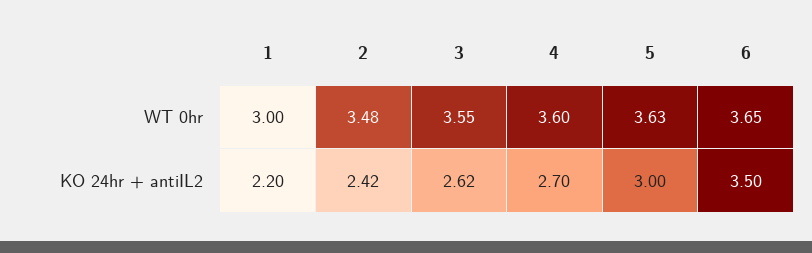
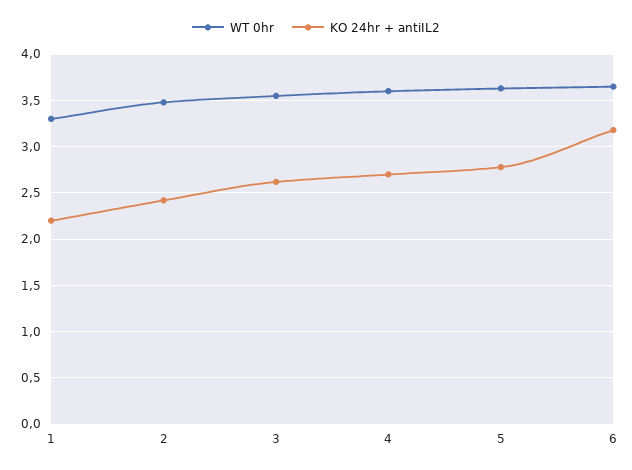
  {
    "WT 0hr": {
-     "1": 3,
+     "1": 3.3,
      "2": 3.48,
      "3": 3.55,
      "4": 3.6,
      "5": 3.63,
      "6": 3.65
    },
    "KO 24hr + antiIL2": {
      "1": 2.2,
      "2": 2.42,
      "3": 2.62,
      "4": 2.7,
-     "5": 3,
+     "5": 2.8,
-     "6": 3.5
+     "6": 3.2
    }
  }

